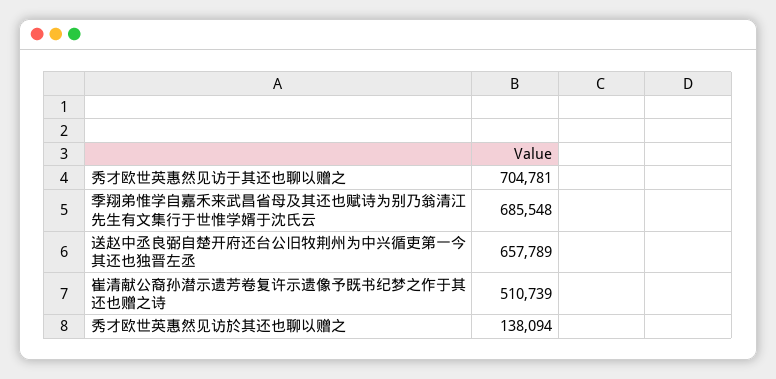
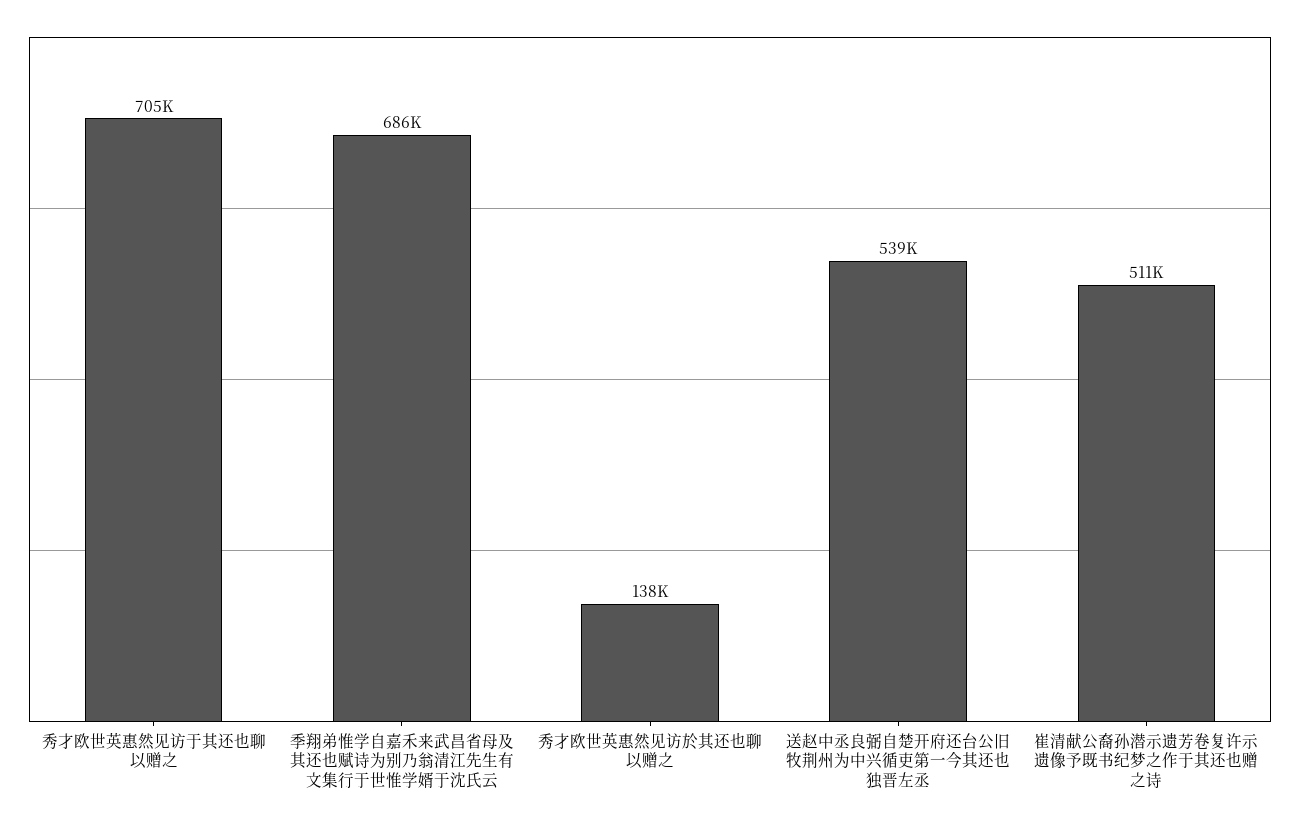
  {
    "秀才欧世英惠然见访于其还也聊以赠之": 704781,
    "季翔弟惟学自嘉禾来武昌省母及其还也赋诗为别乃翁清江先生有文集行于世惟学婿于沈氏云": 685548,
-   "送赵中丞良弼自楚开府还台公旧牧荆州为中兴循吏第一今其还也独晋左丞": 657789,
+   "送赵中丞良弼自楚开府还台公旧牧荆州为中兴循吏第一今其还也独晋左丞": 539000,
    "崔清献公裔孙潜示遗芳卷复许示遗像予既书纪梦之作于其还也赠之诗": 510739,
    "秀才欧世英惠然见访於其还也聊以赠之": 138094
  }

